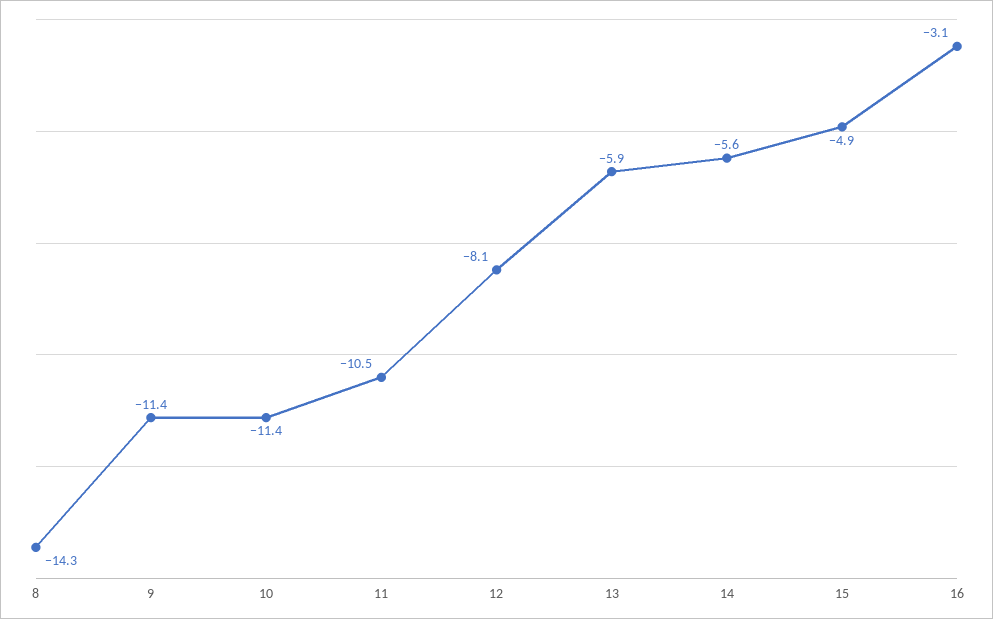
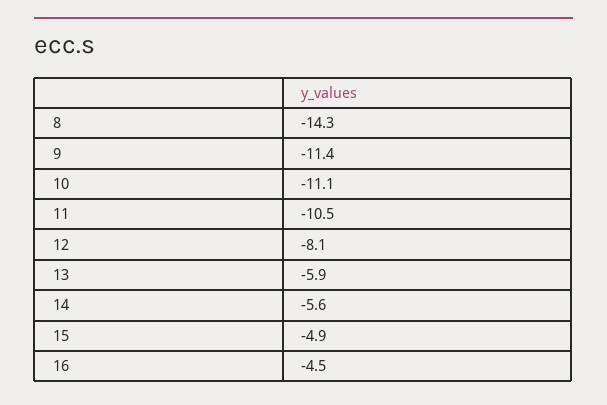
  {
    "8": -14.3,
    "9": -11.4,
-   "10": -11.4,
+   "10": -11.1,
    "11": -10.5,
    "12": -8.1,
    "13": -5.9,
    "14": -5.6,
    "15": -4.9,
-   "16": -3.1
+   "16": -4.5
  }

